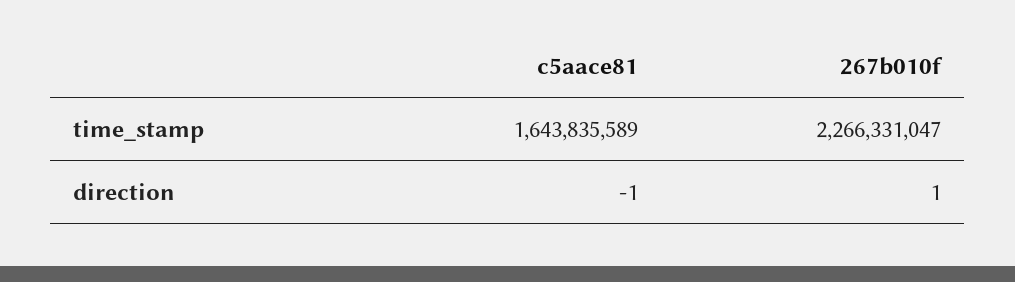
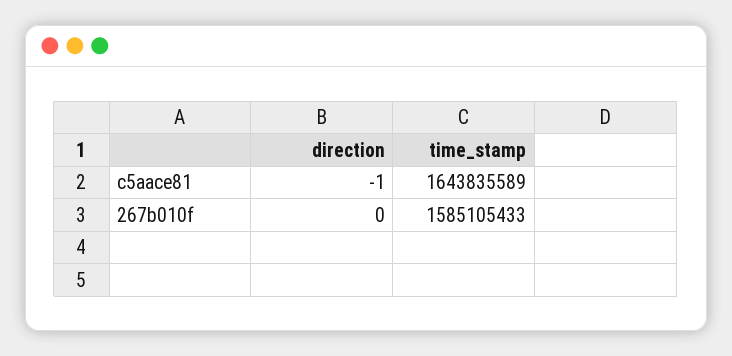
  {
    "c5aace81": {
      "time_stamp": 1643835589,
      "direction": -1
    },
    "267b010f": {
-     "time_stamp": 2266331047,
+     "time_stamp": 1585105433,
-     "direction": 1
+     "direction": 0
    }
  }

